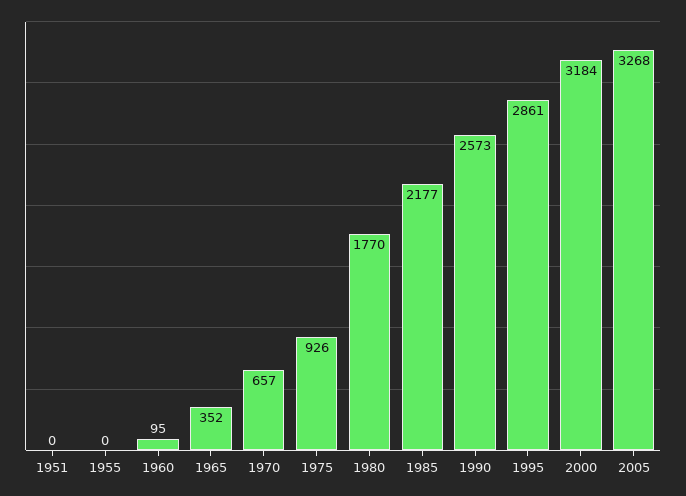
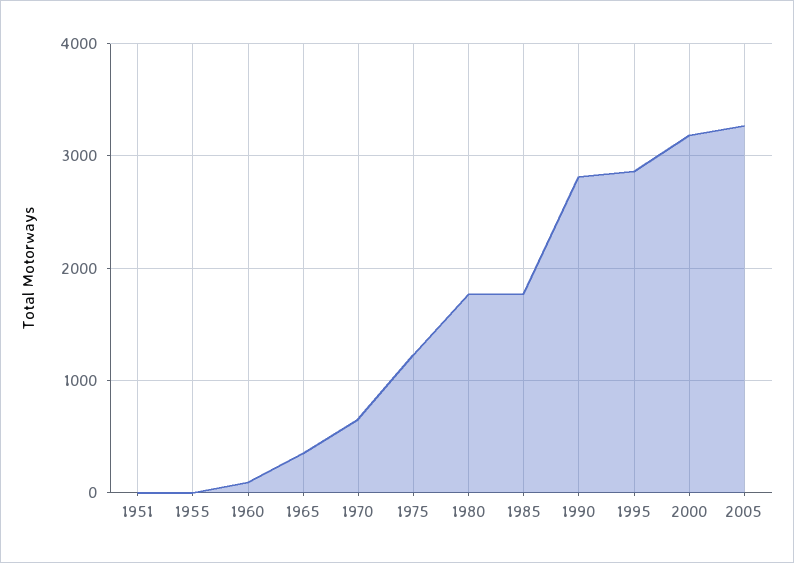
  {
    "1951": 0,
    "1955": 0,
    "1960": 95,
    "1965": 352,
    "1970": 657,
-   "1975": 926,
+   "1975": 1200,
    "1980": 1770,
-   "1985": 2177,
+   "1985": 1800,
-   "1990": 2573,
+   "1990": 2800,
    "1995": 2861,
    "2000": 3184,
    "2005": 3268
  }

